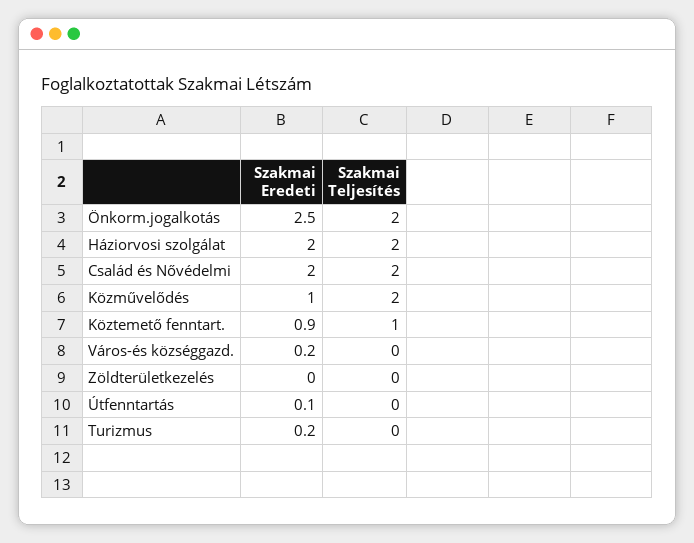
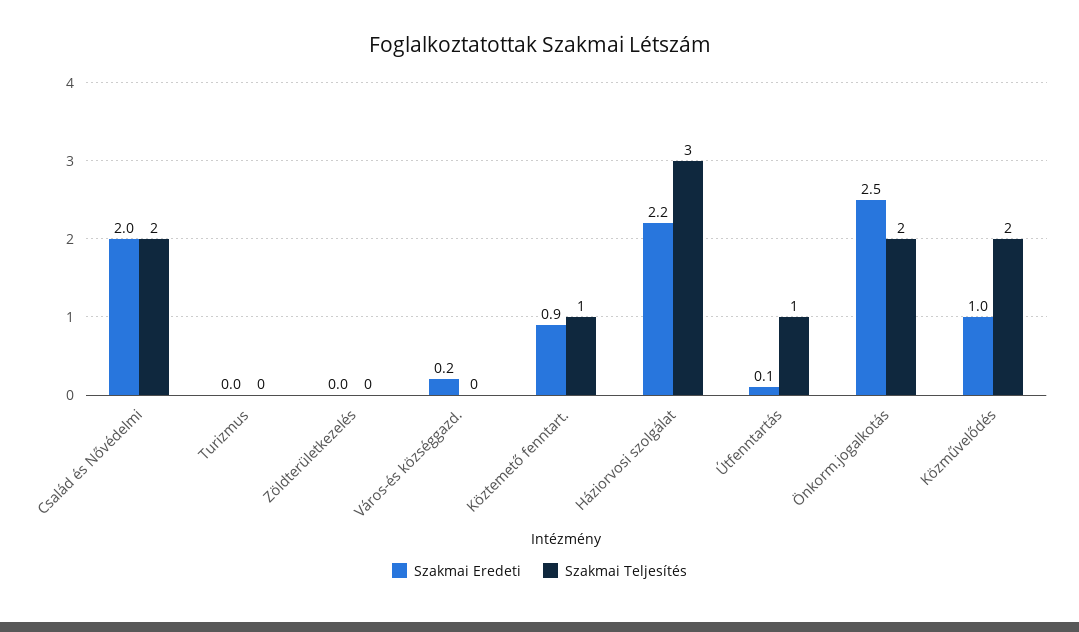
  {
    "Szakmai Eredeti": {
      "Önkorm.jogalkotás": 2.5,
-     "Háziorvosi szolgálat": 2,
+     "Háziorvosi szolgálat": 2.2,
      "Család és Nővédelmi": 2,
      "Közművelődés": 1,
      "Köztemető fenntart.": 0.9,
      "Város-és községgazd.": 0.2,
      "Zöldterületkezelés": 0,
      "Útfenntartás": 0.1,
-     "Turizmus": 0.2
+     "Turizmus": 0
    },
    "Szakmai Teljesítés": {
      "Önkorm.jogalkotás": 2,
-     "Háziorvosi szolgálat": 2,
+     "Háziorvosi szolgálat": 3,
      "Család és Nővédelmi": 2,
      "Közművelődés": 2,
      "Köztemető fenntart.": 1,
      "Város-és községgazd.": 0,
      "Zöldterületkezelés": 0,
-     "Útfenntartás": 0,
+     "Útfenntartás": 1,
      "Turizmus": 0
    }
  }

